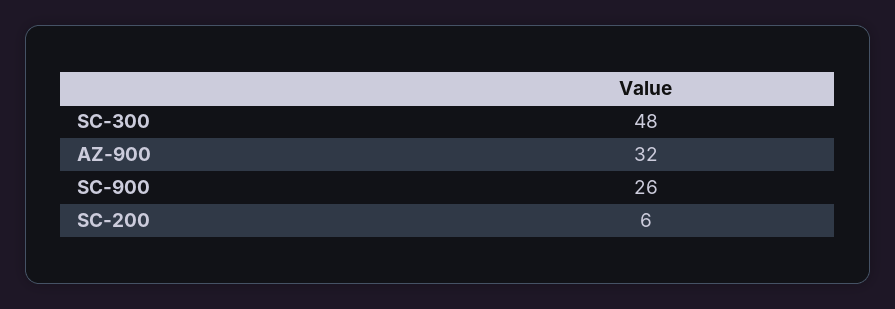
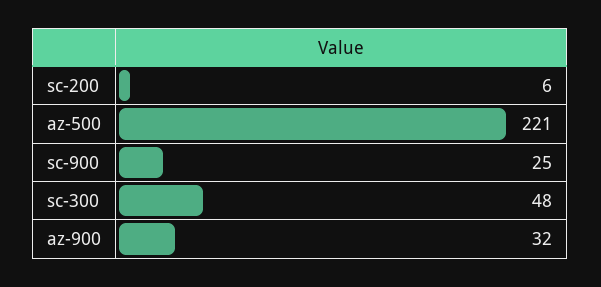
  {
    "SC-300": 48,
    "AZ-900": 32,
-   "SC-900": 26,
+   "SC-900": 25,
-   "SC-200": 6
+   "SC-200": 6,
+   "az-500": 221
  }

